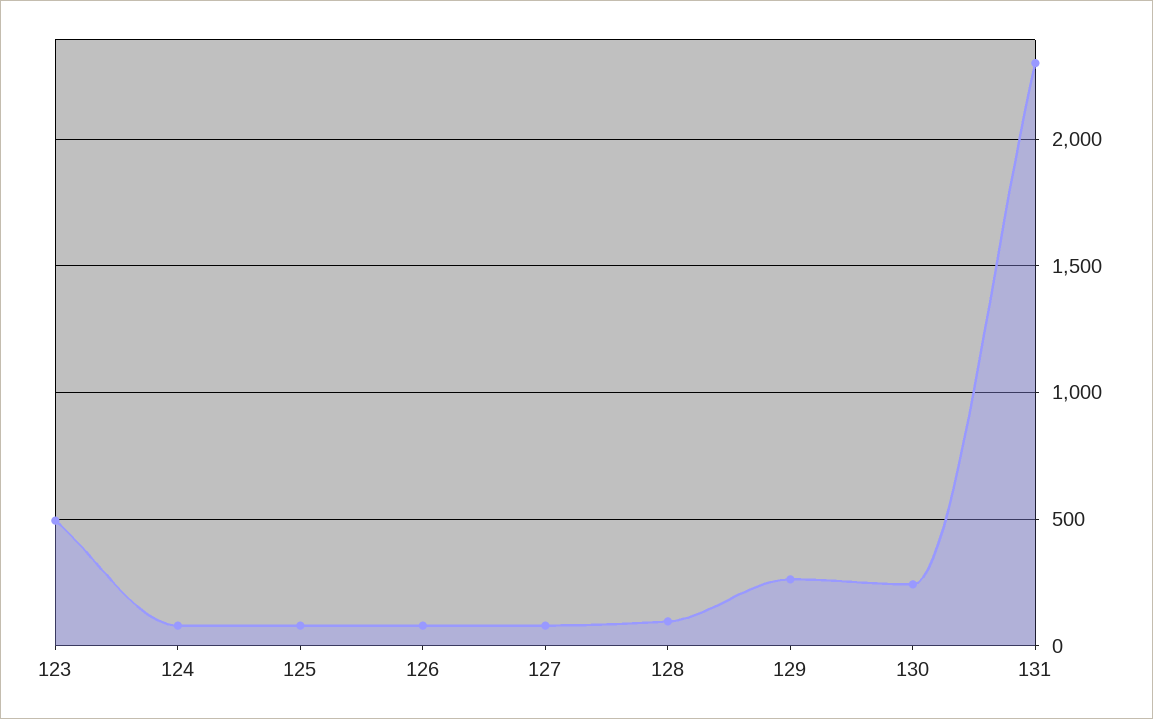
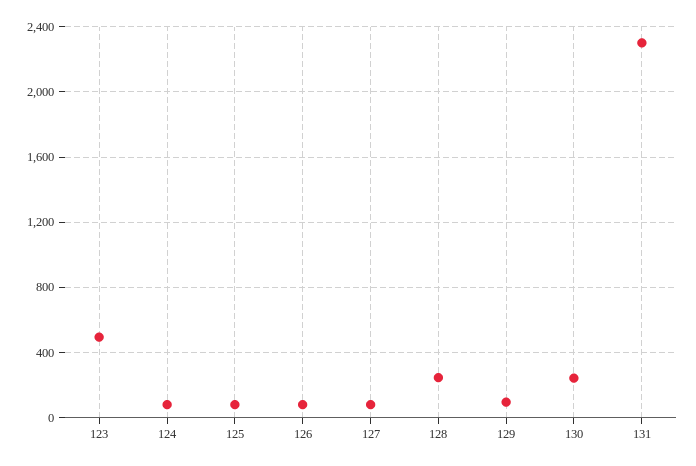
  {
    "123": 500,
    "124": 100,
    "125": 100,
    "126": 100,
    "127": 100,
-   "128": 100,
+   "128": 250,
-   "129": 250,
+   "129": 100,
    "130": 250,
    "131": 2300
  }

